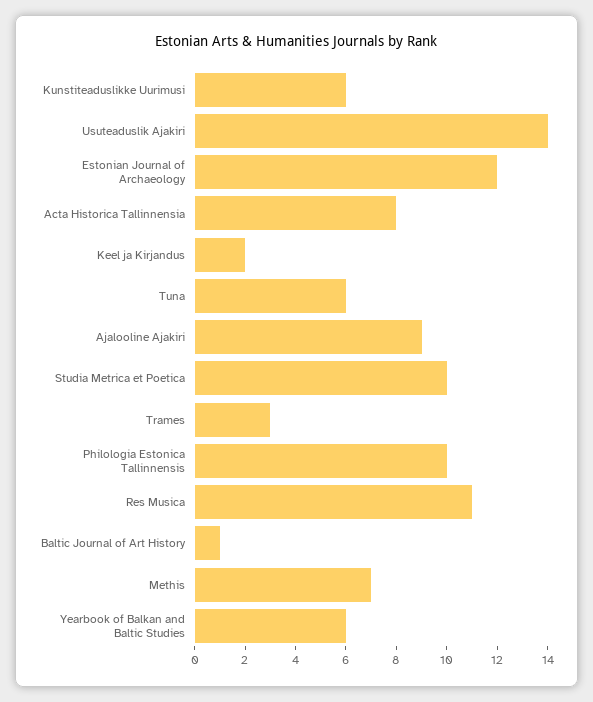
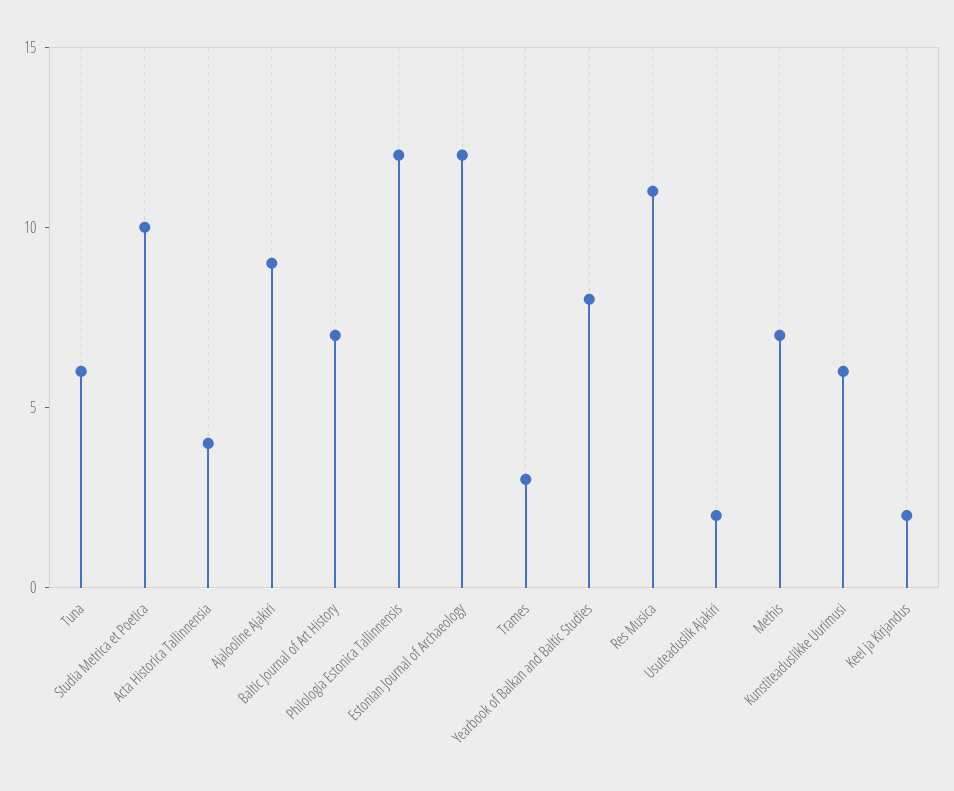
  {
    "Kunstiteaduslikke Uurimusi": 6,
-   "Usuteaduslik Ajakiri": 14,
+   "Usuteaduslik Ajakiri": 2,
    "Estonian Journal of Archaeology": 12,
-   "Acta Historica Tallinnensia": 8,
+   "Acta Historica Tallinnensia": 4,
    "Keel ja Kirjandus": 2,
    "Tuna": 6,
    "Ajalooline Ajakiri": 9,
    "Studia Metrica et Poetica": 10,
    "Trames": 3,
-   "Philologia Estonica Tallinnensis": 10,
+   "Philologia Estonica Tallinnensis": 12,
    "Res Musica": 11,
-   "Baltic Journal of Art History": 1,
+   "Baltic Journal of Art History": 7,
    "Methis": 7,
-   "Yearbook of Balkan and Baltic Studies": 6
+   "Yearbook of Balkan and Baltic Studies": 8
  }

